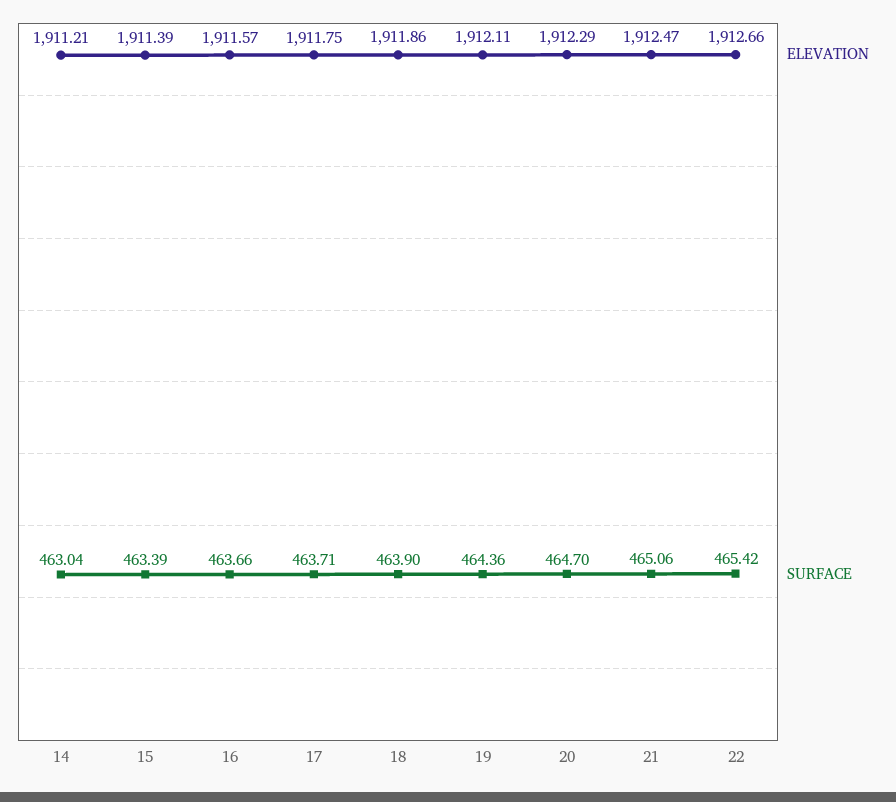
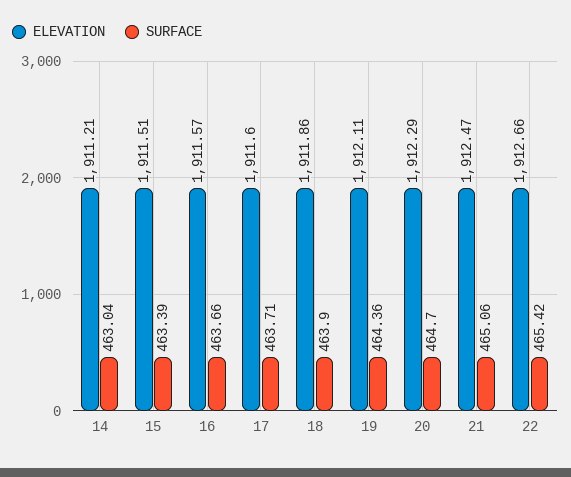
  {
    "ELEVATION": {
      "14": 1911.21,
-     "15": 1911.39,
+     "15": 1911.51,
      "16": 1911.57,
-     "17": 1911.75,
+     "17": 1911.6,
      "18": 1911.86,
      "19": 1912.11,
      "20": 1912.29,
      "21": 1912.47,
      "22": 1912.66
    },
    "SURFACE": {
      "14": 463.04,
      "15": 463.39,
      "16": 463.66,
      "17": 463.71,
      "18": 463.9,
      "19": 464.36,
      "20": 464.7,
      "21": 465.06,
      "22": 465.42
    }
  }

